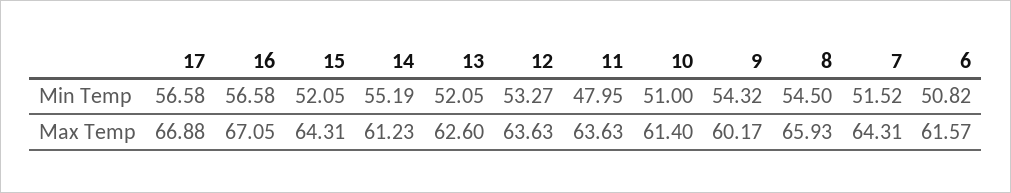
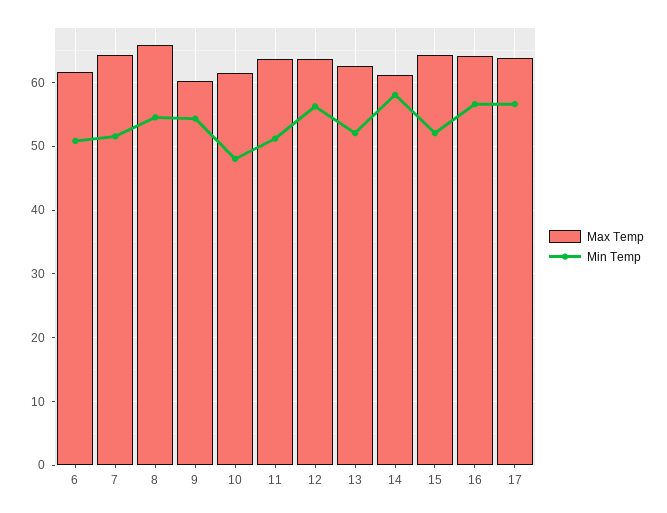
  {
    "Min Temp": {
      "17": 56.58,
      "16": 56.58,
      "15": 52.05,
-     "14": 55.19,
+     "14": 58,
      "13": 52.05,
-     "12": 53.27,
+     "12": 56,
-     "11": 47.95,
+     "11": 51,
-     "10": 51,
+     "10": 48,
      "9": 54.32,
      "8": 54.5,
      "7": 51.52,
      "6": 50.82
    },
    "Max Temp": {
-     "17": 66.88,
+     "17": 64,
-     "16": 67.05,
+     "16": 64,
      "15": 64.31,
      "14": 61.23,
      "13": 62.6,
      "12": 63.63,
      "11": 63.63,
      "10": 61.4,
      "9": 60.17,
      "8": 65.93,
      "7": 64.31,
      "6": 61.57
    }
  }

